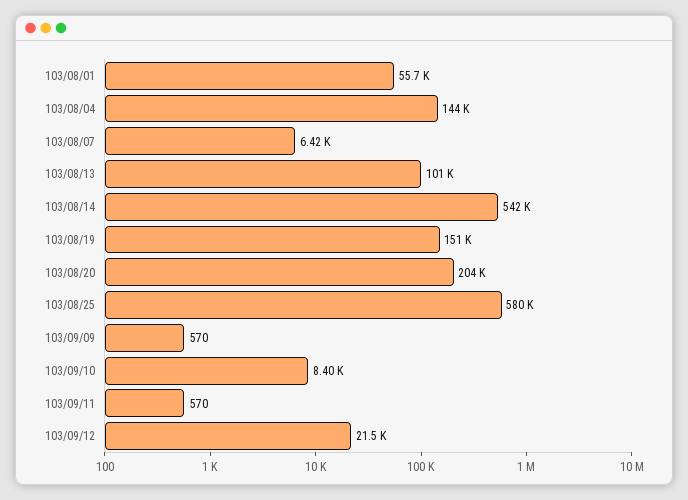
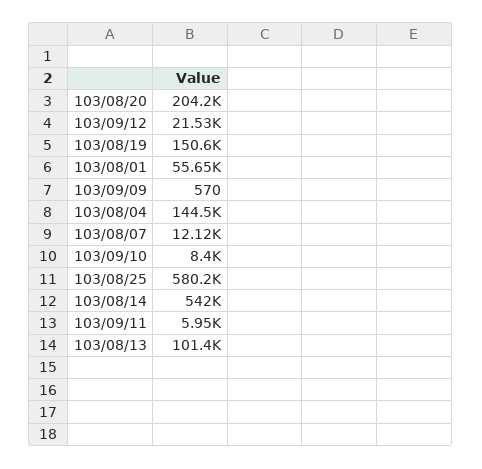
  {
    "103/08/01": 55650,
    "103/08/04": 144500,
-   "103/08/07": 6420,
+   "103/08/07": 12120,
    "103/08/13": 101400,
    "103/08/14": 542000,
    "103/08/19": 150600,
    "103/08/20": 204200,
    "103/08/25": 580200,
    "103/09/09": 570,
    "103/09/10": 8400,
-   "103/09/11": 570,
+   "103/09/11": 5950,
    "103/09/12": 21530
  }

